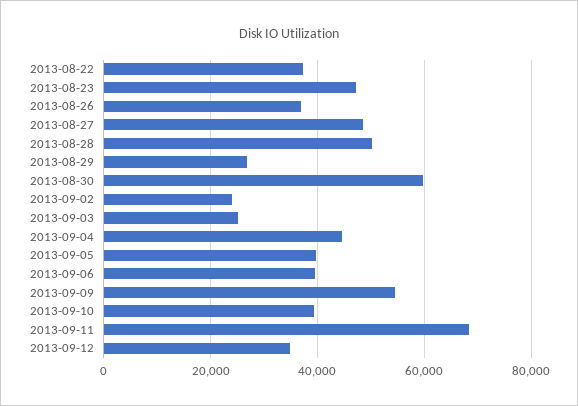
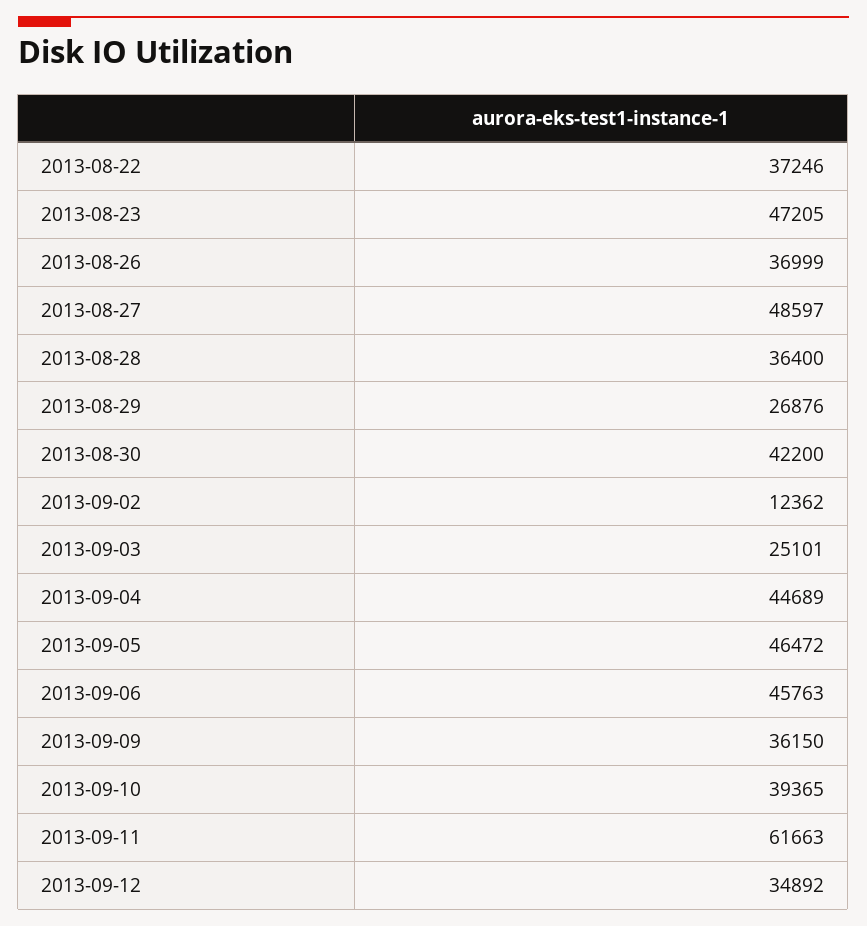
  {
    "2013-08-22": 37246,
    "2013-08-23": 47205,
    "2013-08-26": 36999,
    "2013-08-27": 48597,
-   "2013-08-28": 50000,
+   "2013-08-28": 36400,
    "2013-08-29": 26876,
-   "2013-08-30": 60000,
+   "2013-08-30": 42200,
-   "2013-09-02": 24000,
+   "2013-09-02": 12362,
    "2013-09-03": 25101,
    "2013-09-04": 44689,
-   "2013-09-05": 40000,
+   "2013-09-05": 46472,
-   "2013-09-06": 40000,
+   "2013-09-06": 45763,
-   "2013-09-09": 54000,
+   "2013-09-09": 36150,
    "2013-09-10": 39365,
-   "2013-09-11": 68000,
+   "2013-09-11": 61663,
    "2013-09-12": 34892
  }

